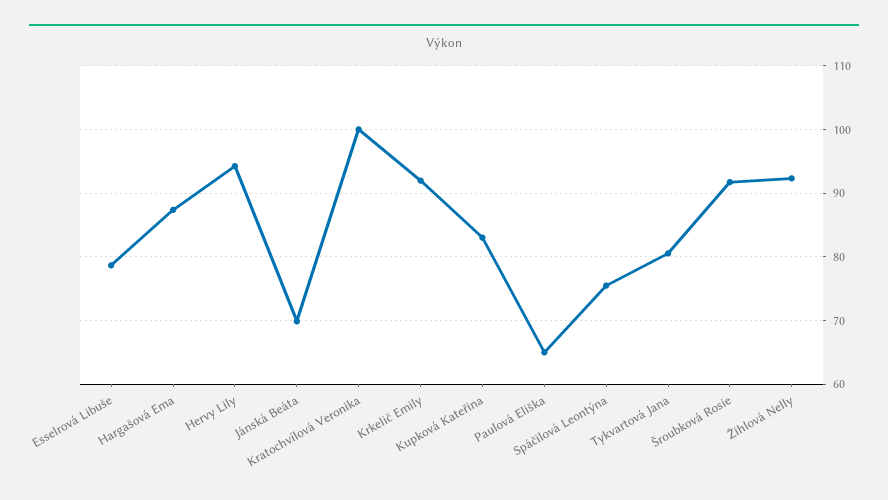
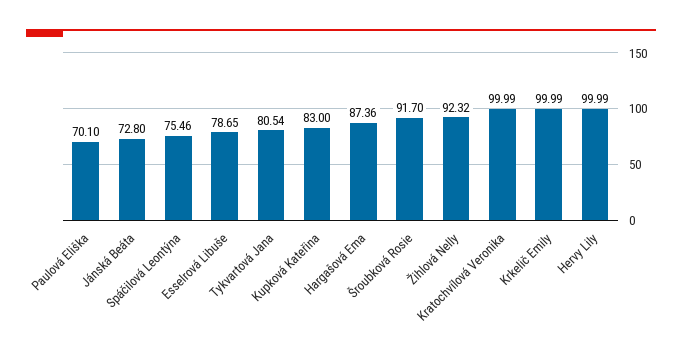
  {
    "Esselrová Libuše": 78.65,
    "Hargašová Ema": 87.36,
-   "Hervy Lily": 94,
+   "Hervy Lily": 99.99,
-   "Jánská Beáta": 70,
+   "Jánská Beáta": 72.8,
    "Kratochvílová Veronika": 99.99,
-   "Krkelič Emily": 92,
+   "Krkelič Emily": 99.99,
    "Kupková Kateřina": 83,
-   "Paulová Eliška": 65,
+   "Paulová Eliška": 70.1,
    "Spáčilová Leontýna": 75.46,
    "Tykvartová Jana": 80.54,
    "Šroubková Rosie": 91.7,
    "Žihlová Nelly": 92.32
  }

